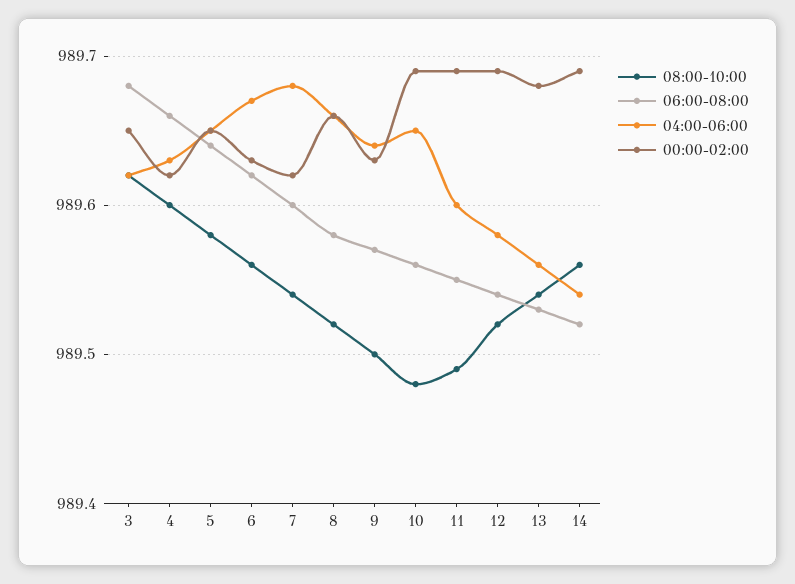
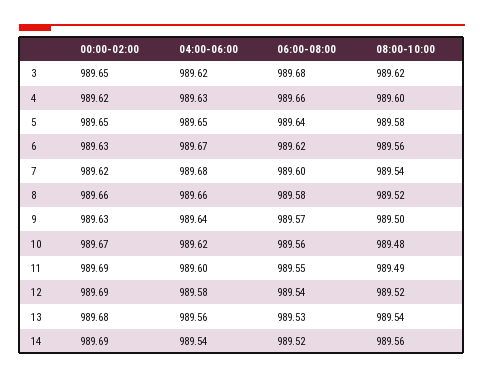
  {
    "08:00-10:00": {
      "3": 989.62,
      "4": 989.6,
      "5": 989.58,
      "6": 989.56,
      "7": 989.54,
      "8": 989.52,
      "9": 989.5,
      "10": 989.48,
      "11": 989.49,
      "12": 989.52,
      "13": 989.54,
      "14": 989.56
    },
    "06:00-08:00": {
      "3": 989.68,
      "4": 989.66,
      "5": 989.64,
      "6": 989.62,
      "7": 989.6,
      "8": 989.58,
      "9": 989.57,
      "10": 989.56,
      "11": 989.55,
      "12": 989.54,
      "13": 989.53,
      "14": 989.52
    },
    "04:00-06:00": {
      "3": 989.62,
      "4": 989.63,
      "5": 989.65,
      "6": 989.67,
      "7": 989.68,
      "8": 989.66,
      "9": 989.64,
-     "10": 989.65,
+     "10": 989.62,
      "11": 989.6,
      "12": 989.58,
      "13": 989.56,
      "14": 989.54
    },
    "00:00-02:00": {
      "3": 989.65,
      "4": 989.62,
      "5": 989.65,
      "6": 989.63,
      "7": 989.62,
      "8": 989.66,
      "9": 989.63,
-     "10": 989.69,
+     "10": 989.67,
      "11": 989.69,
      "12": 989.69,
      "13": 989.68,
      "14": 989.69
    }
  }

